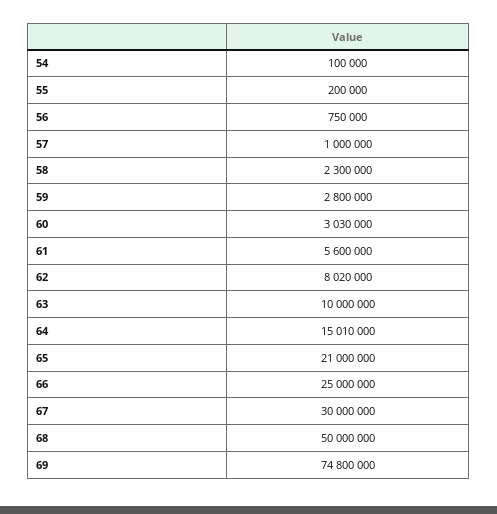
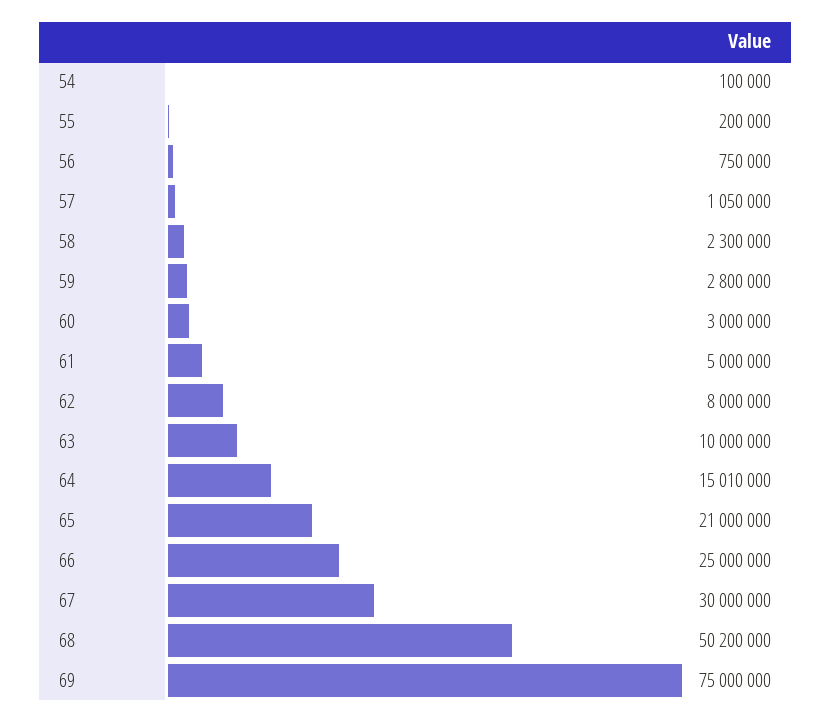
  {
    "54": 100000,
    "55": 200000,
    "56": 750000,
-   "57": 1000000,
+   "57": 1050000,
    "58": 2300000,
    "59": 2800000,
-   "60": 3030000,
+   "60": 3000000,
-   "61": 5600000,
+   "61": 5000000,
-   "62": 8020000,
+   "62": 8000000,
    "63": 10000000,
    "64": 15010000,
    "65": 21000000,
    "66": 25000000,
    "67": 30000000,
-   "68": 50000000,
+   "68": 50200000,
-   "69": 74800000
+   "69": 75000000
  }

